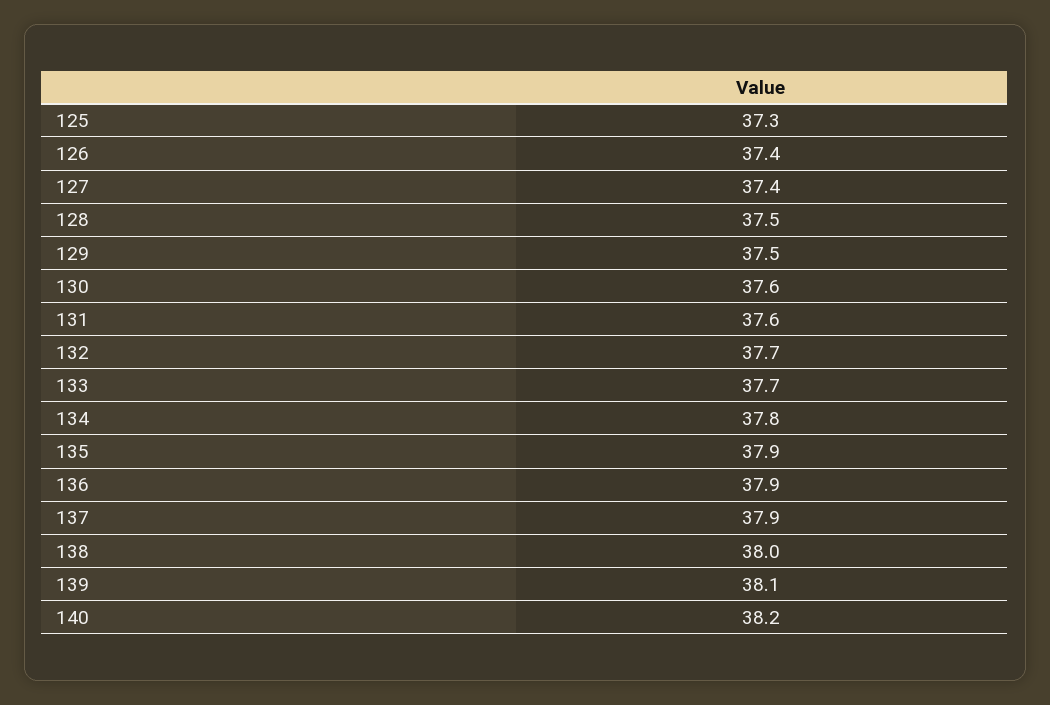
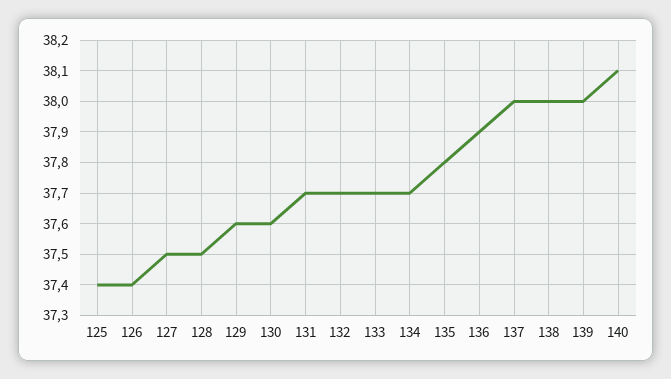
  {
-   "125": 37.3,
+   "125": 37.4,
    "126": 37.4,
-   "127": 37.4,
+   "127": 37.5,
    "128": 37.5,
-   "129": 37.5,
+   "129": 37.6,
    "130": 37.6,
-   "131": 37.6,
+   "131": 37.7,
    "132": 37.7,
    "133": 37.7,
-   "134": 37.8,
+   "134": 37.7,
-   "135": 37.9,
+   "135": 37.8,
    "136": 37.9,
-   "137": 37.9,
+   "137": 38,
    "138": 38,
-   "139": 38.1,
+   "139": 38,
-   "140": 38.2
+   "140": 38.1
  }

